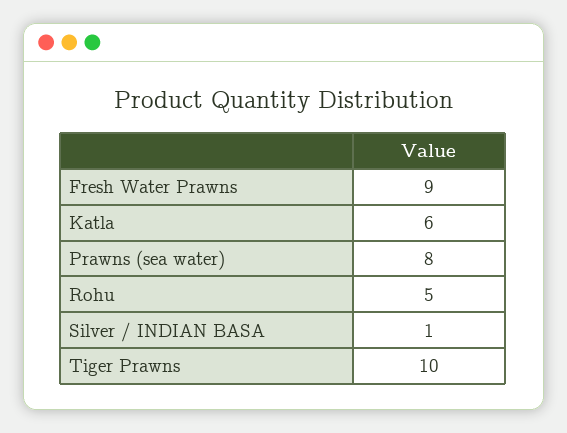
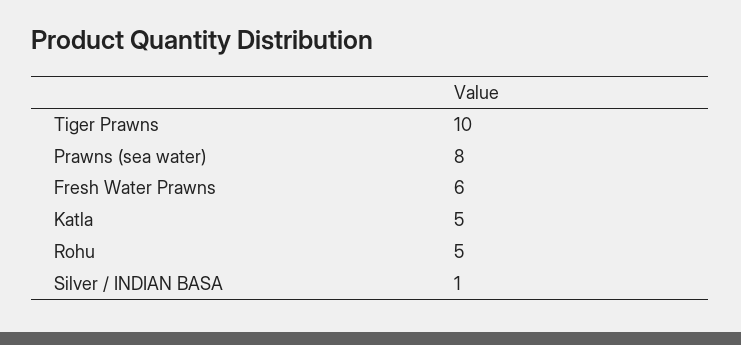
  {
-   "Fresh Water Prawns": 9,
+   "Fresh Water Prawns": 6,
-   "Katla": 6,
+   "Katla": 5,
    "Prawns (sea water)": 8,
    "Rohu": 5,
    "Silver / INDIAN BASA": 1,
    "Tiger Prawns": 10
  }

